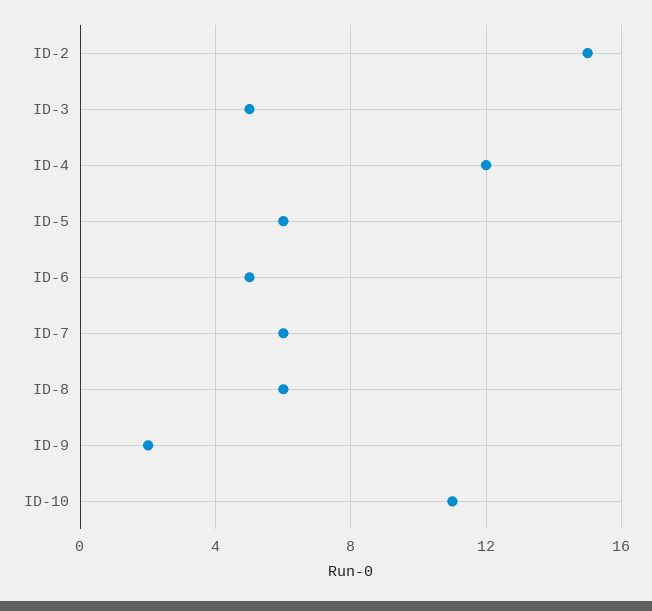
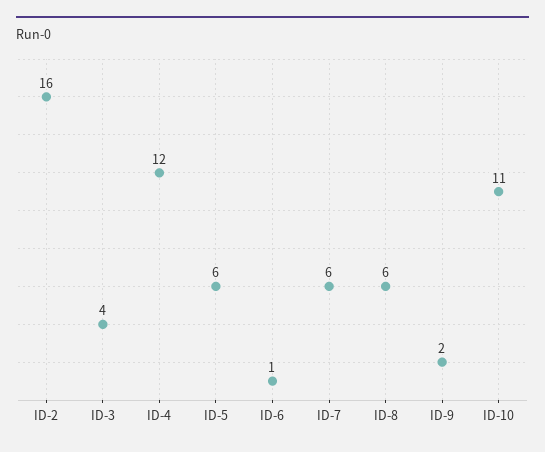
  {
-   "ID-2": 15,
+   "ID-2": 16,
-   "ID-3": 5,
+   "ID-3": 4,
    "ID-4": 12,
    "ID-5": 6,
-   "ID-6": 5,
+   "ID-6": 1,
    "ID-7": 6,
    "ID-8": 6,
    "ID-9": 2,
    "ID-10": 11
  }

